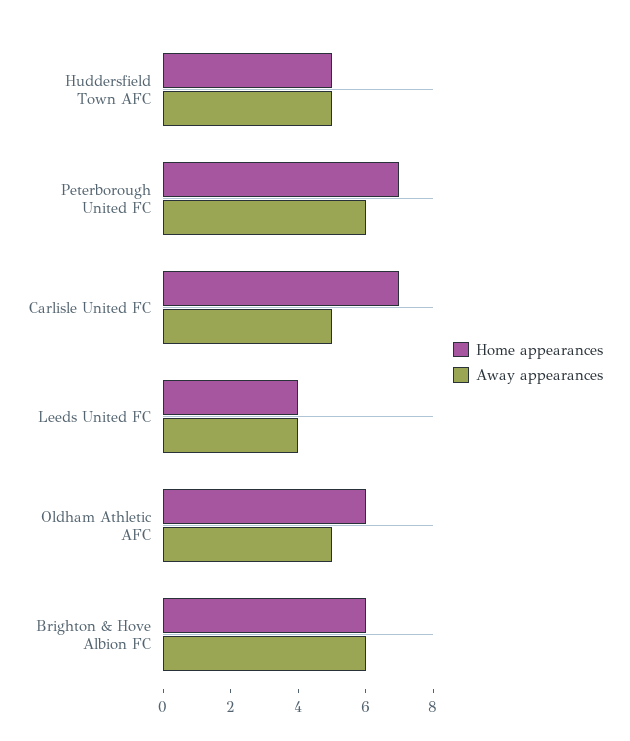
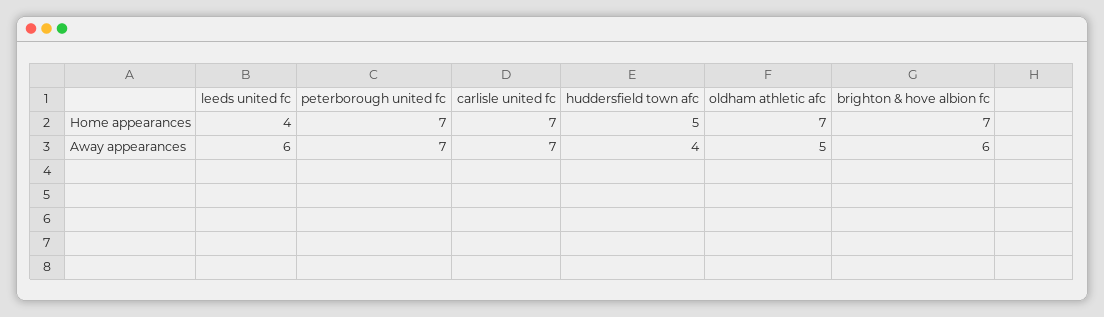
  {
    "Home appearances": {
      "Huddersfield Town AFC": 5,
      "Peterborough United FC": 7,
      "Carlisle United FC": 7,
      "Leeds United FC": 4,
-     "Oldham Athletic AFC": 6,
+     "Oldham Athletic AFC": 7,
-     "Brighton & Hove Albion FC": 6
+     "Brighton & Hove Albion FC": 7
    },
    "Away appearances": {
-     "Huddersfield Town AFC": 5,
+     "Huddersfield Town AFC": 4,
-     "Peterborough United FC": 6,
+     "Peterborough United FC": 7,
-     "Carlisle United FC": 5,
+     "Carlisle United FC": 7,
-     "Leeds United FC": 4,
+     "Leeds United FC": 6,
      "Oldham Athletic AFC": 5,
      "Brighton & Hove Albion FC": 6
    }
  }

